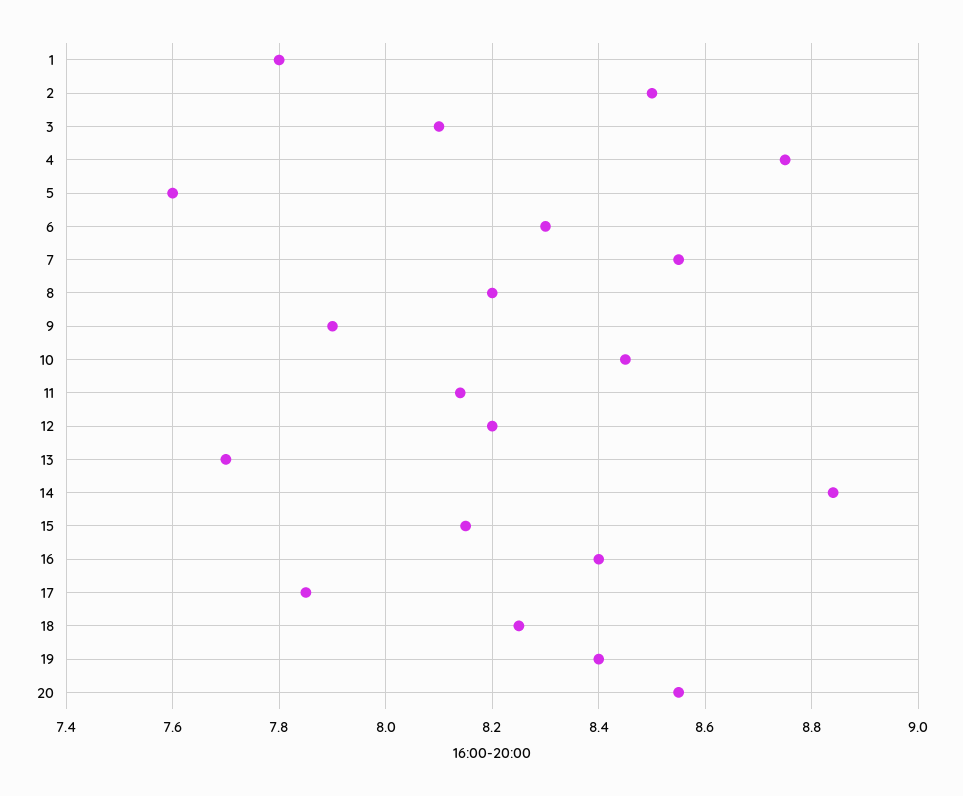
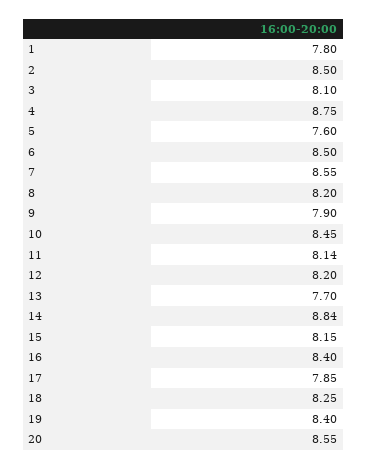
  {
    "1": 7.8,
    "2": 8.5,
    "3": 8.1,
    "4": 8.75,
    "5": 7.6,
-   "6": 8.3,
+   "6": 8.5,
    "7": 8.55,
    "8": 8.2,
    "9": 7.9,
    "10": 8.45,
    "11": 8.14,
    "12": 8.2,
    "13": 7.7,
    "14": 8.84,
    "15": 8.15,
    "16": 8.4,
    "17": 7.85,
    "18": 8.25,
    "19": 8.4,
    "20": 8.55
  }

